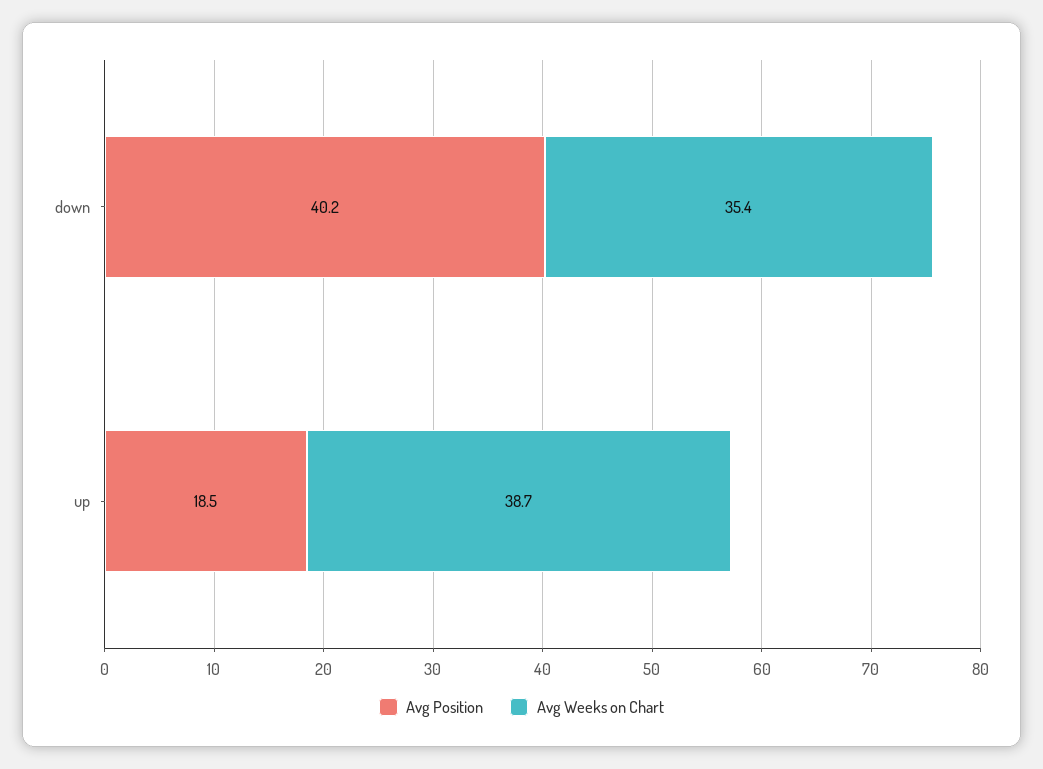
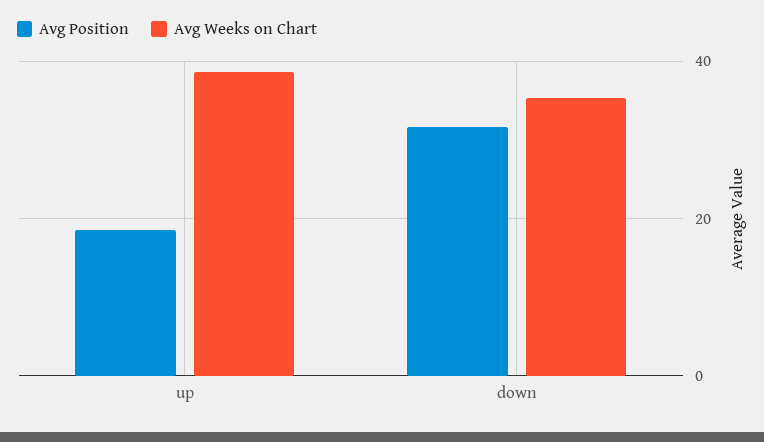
  {
    "Avg Position": {
-     "down": 40.2,
+     "down": 32,
      "up": 18.5
    },
    "Avg Weeks on Chart": {
      "down": 35.4,
      "up": 38.7
    }
  }

